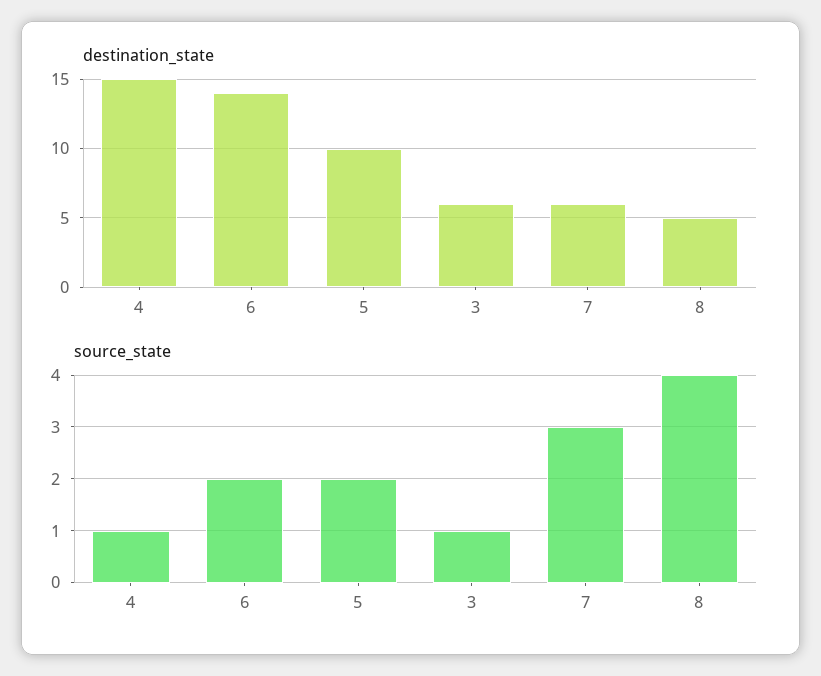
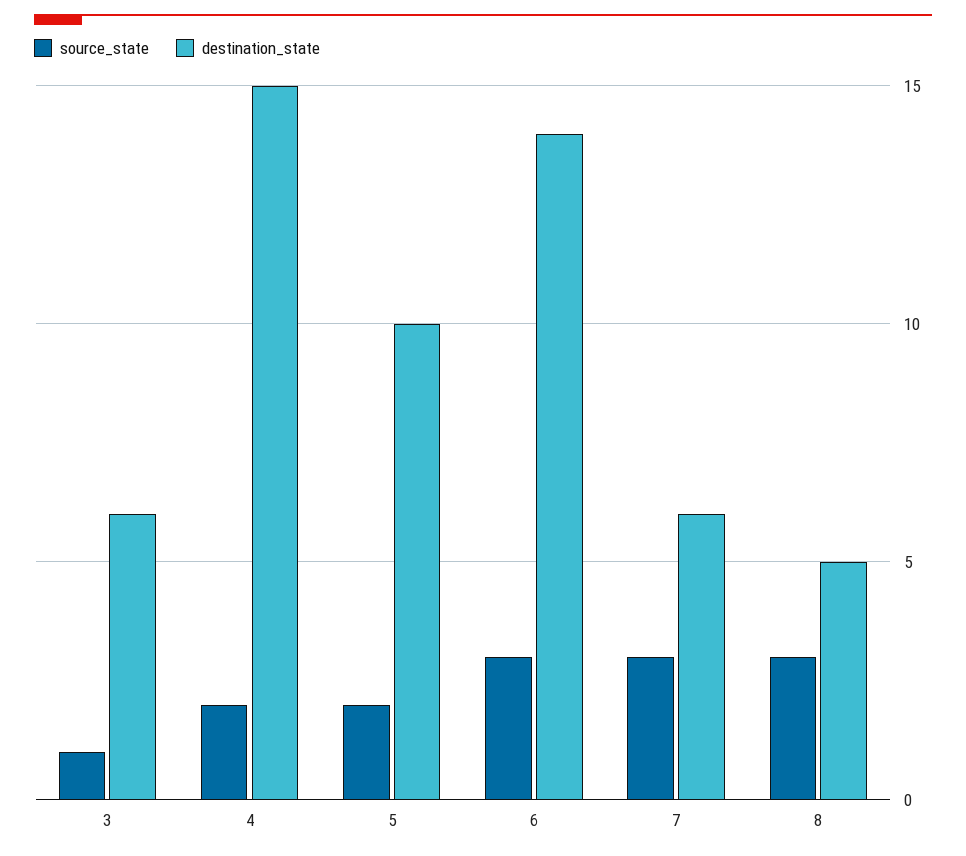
  {
    "destination_state": {
      "4": 15,
      "6": 14,
      "5": 10,
      "3": 6,
      "7": 6,
      "8": 5
    },
    "source_state": {
-     "4": 1,
+     "4": 2,
-     "6": 2,
+     "6": 3,
      "5": 2,
      "3": 1,
      "7": 3,
-     "8": 4
+     "8": 3
    }
  }

